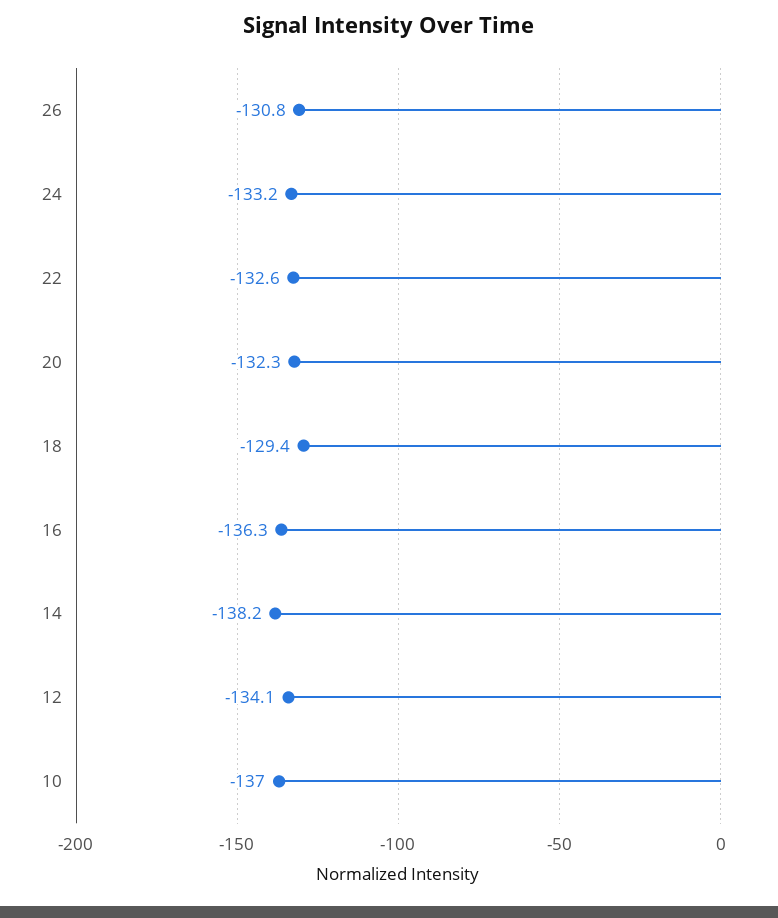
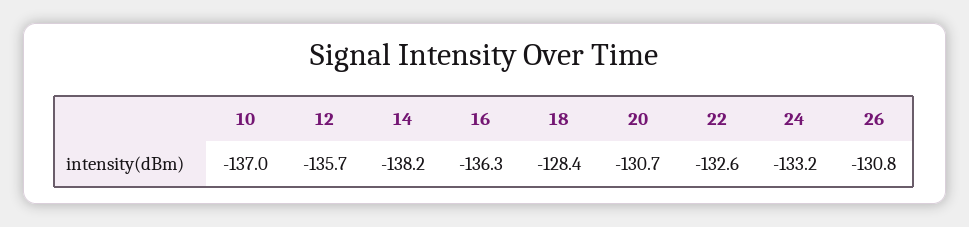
  {
    "26": -130.8,
    "24": -133.2,
    "22": -132.6,
-   "20": -132.3,
+   "20": -130.7,
-   "18": -129.4,
+   "18": -128.4,
    "16": -136.3,
    "14": -138.2,
-   "12": -134.1,
+   "12": -135.7,
    "10": -137
  }

